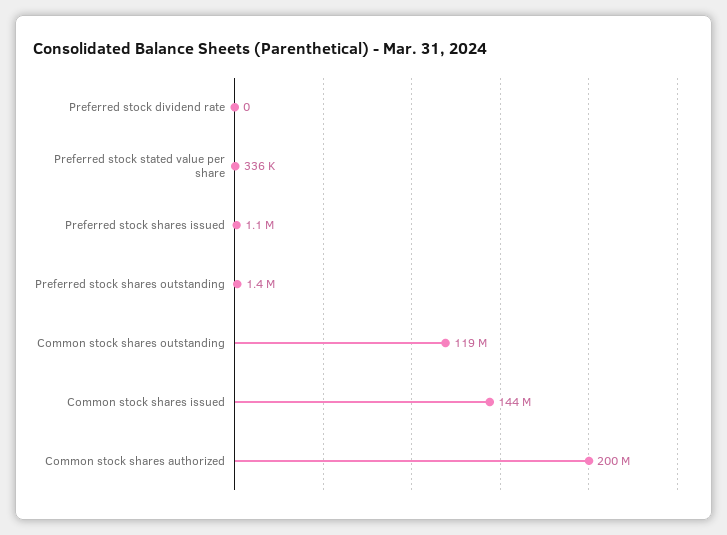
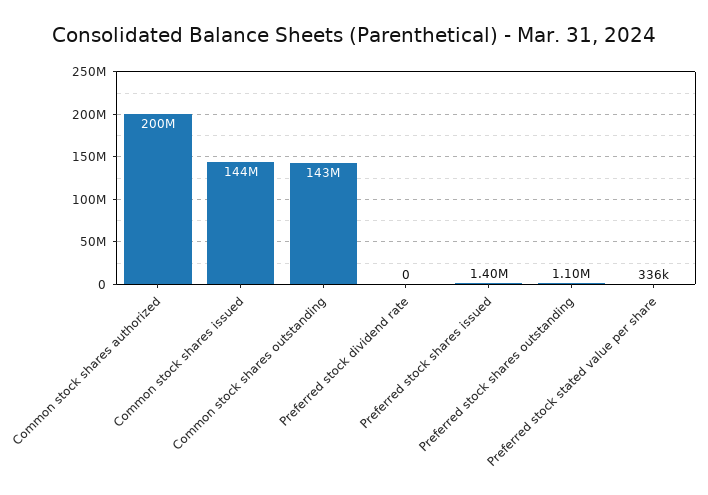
  {
    "Preferred stock dividend rate": 0,
    "Preferred stock stated value per share": 336000,
-   "Preferred stock shares issued": 1100000,
+   "Preferred stock shares issued": 1400000,
-   "Preferred stock shares outstanding": 1400000,
+   "Preferred stock shares outstanding": 1100000,
-   "Common stock shares outstanding": 119000000,
+   "Common stock shares outstanding": 143000000,
    "Common stock shares issued": 144000000,
    "Common stock shares authorized": 200000000
  }

